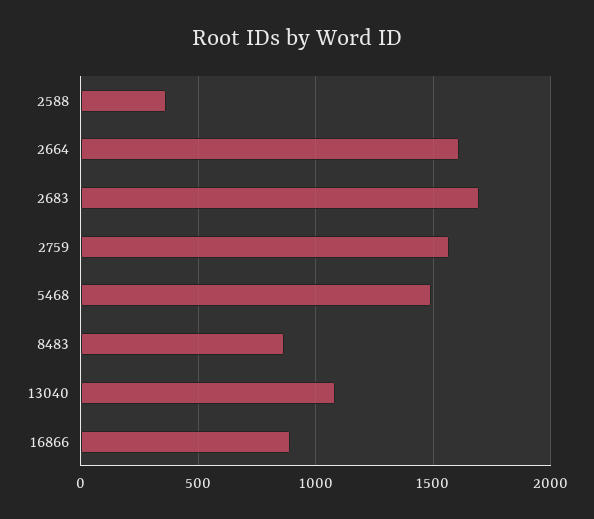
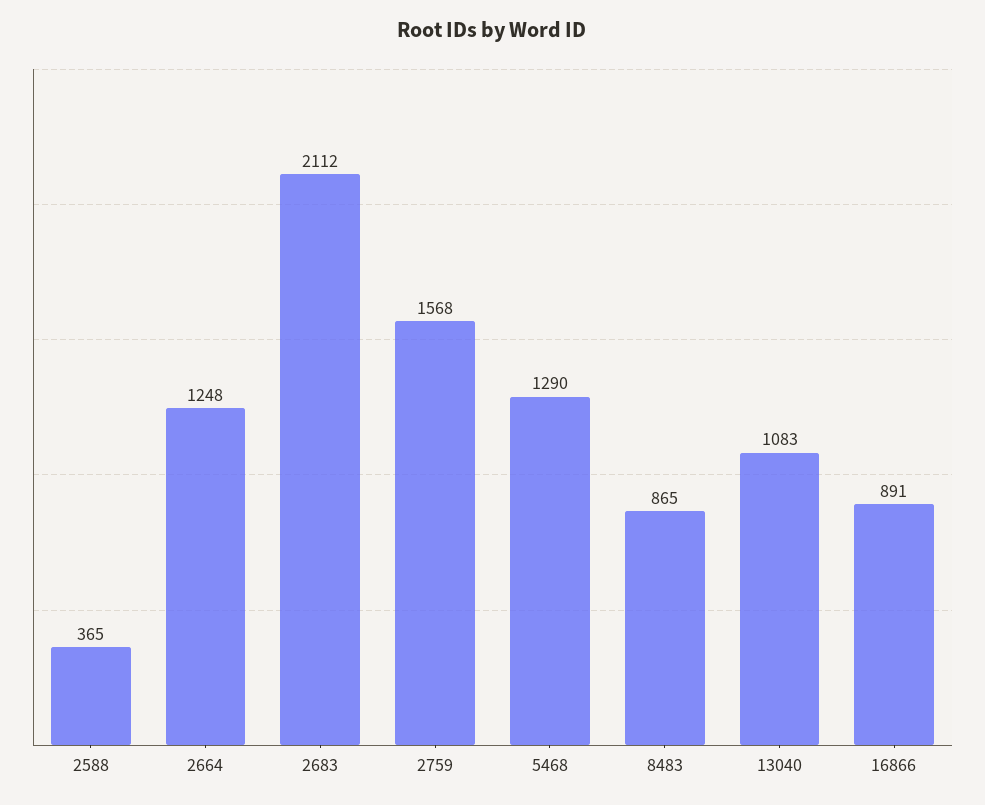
  {
    "2588": 365,
-   "2664": 1600,
+   "2664": 1248,
-   "2683": 1700,
+   "2683": 2112,
    "2759": 1568,
-   "5468": 1500,
+   "5468": 1290,
    "8483": 865,
    "13040": 1083,
    "16866": 891
  }

